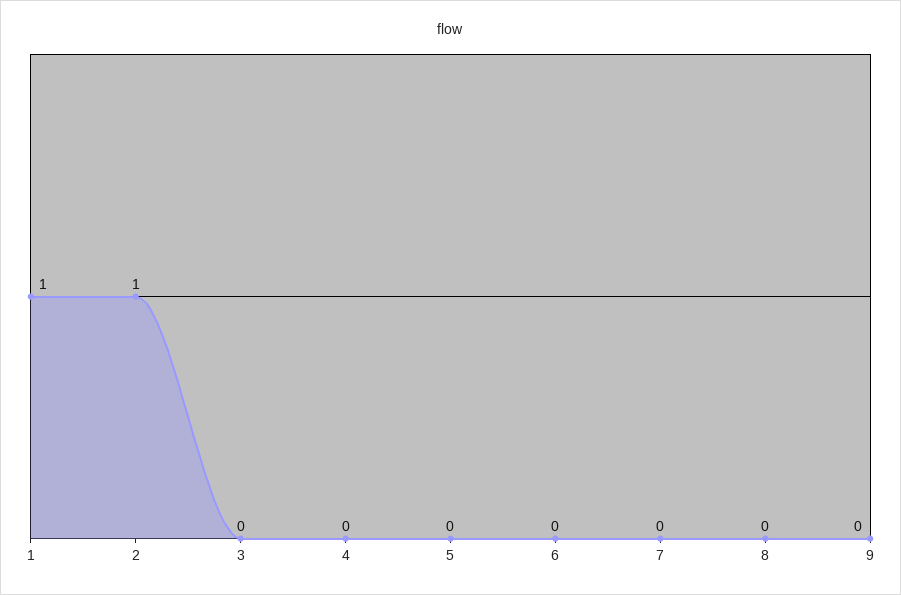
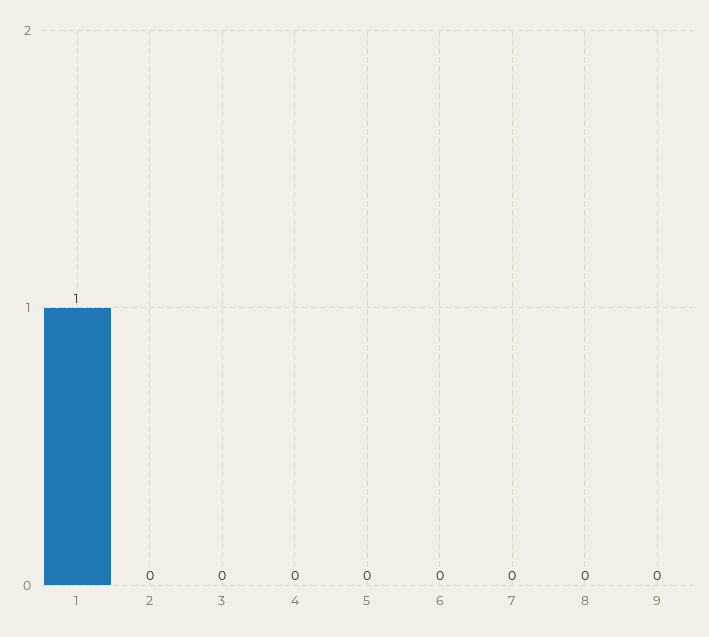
  {
    "1": 1,
-   "2": 1,
+   "2": 0,
    "3": 0,
    "4": 0,
    "5": 0,
    "6": 0,
    "7": 0,
    "8": 0,
    "9": 0
  }

